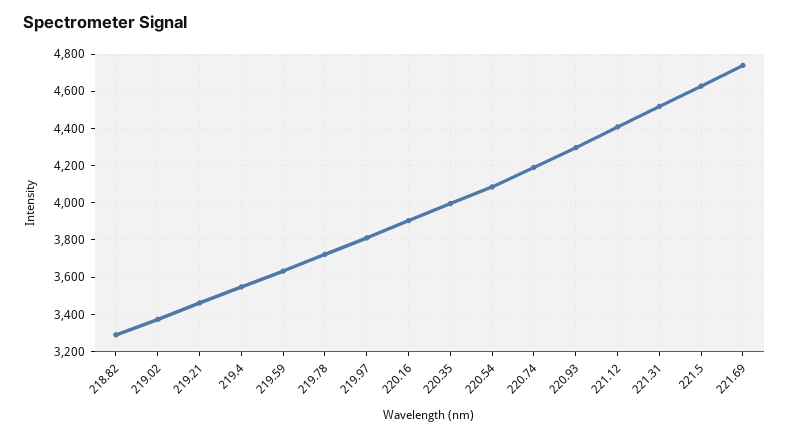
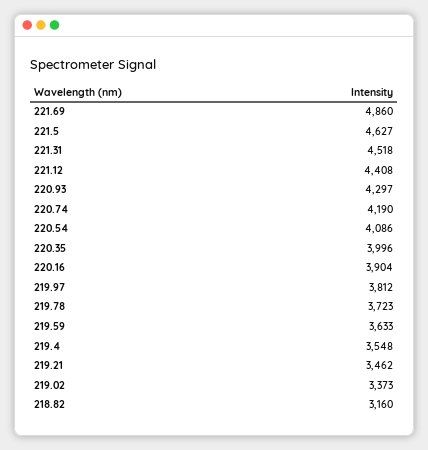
  {
-   "218.82": 3300,
+   "218.82": 3160,
    "219.02": 3373,
    "219.21": 3462,
    "219.4": 3548,
    "219.59": 3633,
    "219.78": 3723,
    "219.97": 3812,
    "220.16": 3904,
    "220.35": 3996,
    "220.54": 4086,
    "220.74": 4190,
    "220.93": 4297,
    "221.12": 4408,
    "221.31": 4518,
    "221.5": 4627,
-   "221.69": 4750
+   "221.69": 4860
  }

